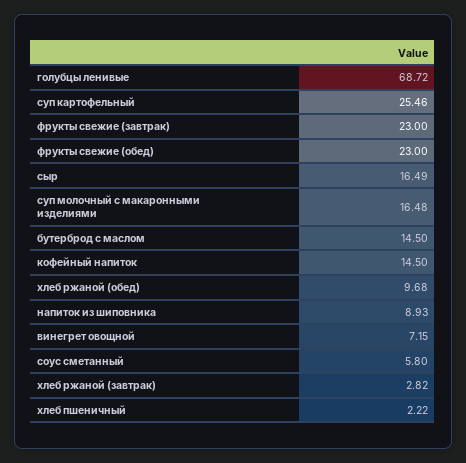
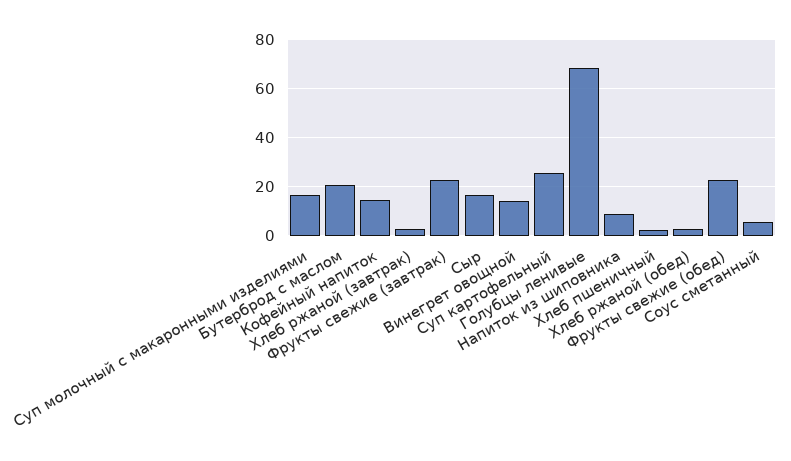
  {
    "голубцы ленивые": 68.72,
    "суп картофельный": 25.46,
    "фрукты свежие (завтрак)": 23,
    "фрукты свежие (обед)": 23,
    "сыр": 16.49,
    "суп молочный с макаронными изделиями": 16.48,
-   "бутерброд с маслом": 14.5,
+   "бутерброд с маслом": 20,
    "кофейный напиток": 14.5,
-   "хлеб ржаной (обед)": 9.68,
+   "хлеб ржаной (обед)": 2.5,
    "напиток из шиповника": 8.93,
-   "винегрет овощной": 7.15,
+   "винегрет овощной": 15,
    "соус сметанный": 5.8,
    "хлеб ржаной (завтрак)": 2.82,
    "хлеб пшеничный": 2.22
  }

